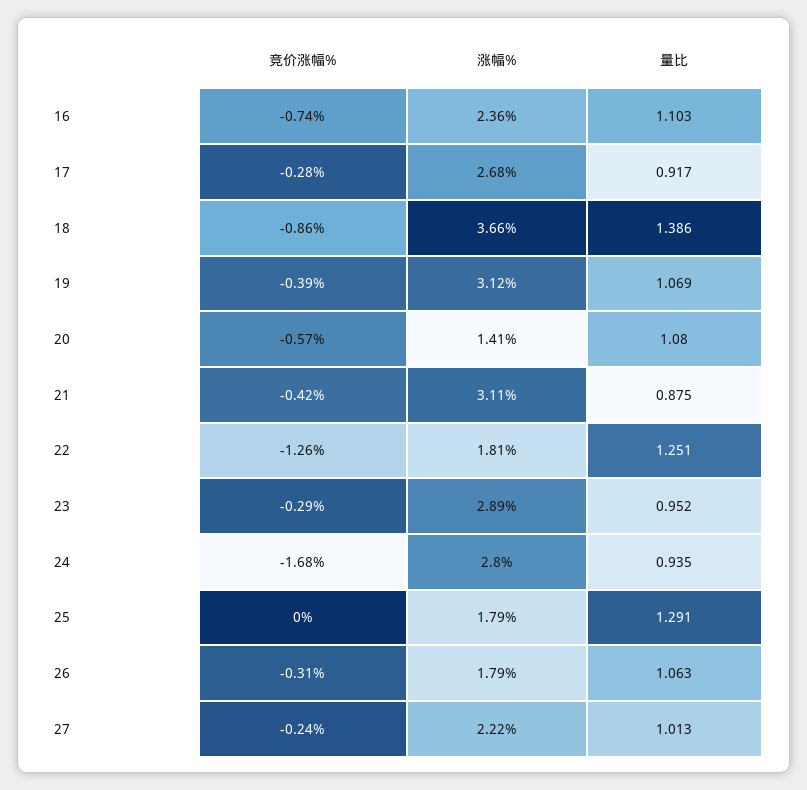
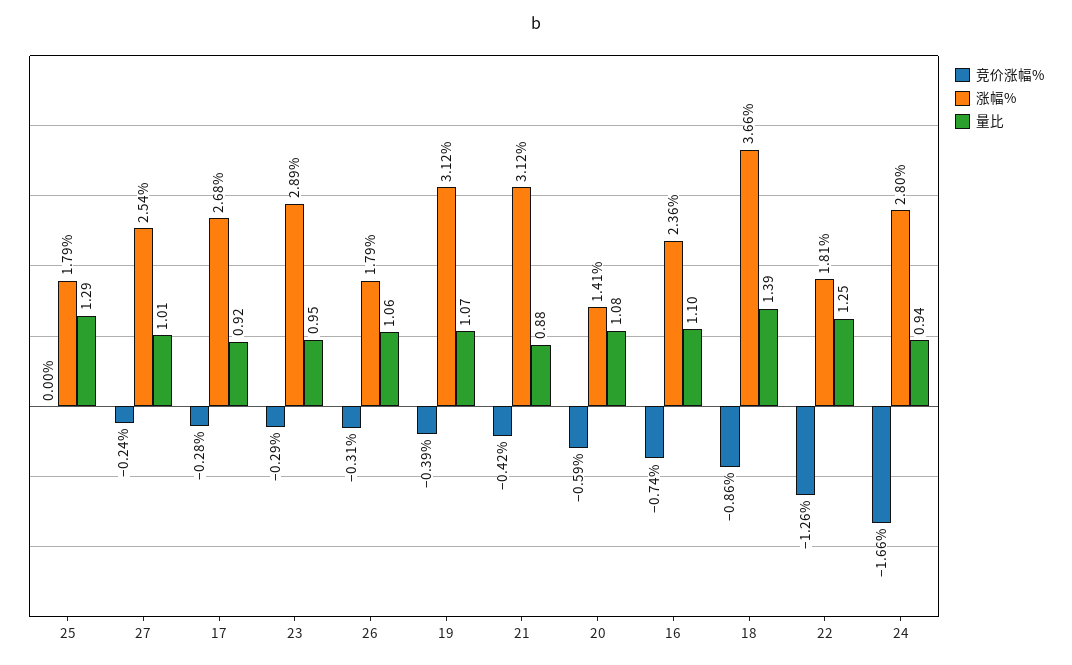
  {
    "竞价涨幅%": {
      "16": -0.74,
      "17": -0.28,
      "18": -0.86,
      "19": -0.39,
-     "20": -0.57,
+     "20": -0.59,
      "21": -0.42,
      "22": -1.26,
      "23": -0.29,
-     "24": -1.68,
+     "24": -1.66,
      "25": 0,
      "26": -0.31,
      "27": -0.24
    },
    "涨幅%": {
      "16": 2.36,
      "17": 2.68,
      "18": 3.66,
      "19": 3.12,
      "20": 1.41,
-     "21": 3.11,
+     "21": 3.12,
      "22": 1.81,
      "23": 2.89,
      "24": 2.8,
      "25": 1.79,
      "26": 1.79,
-     "27": 2.22
+     "27": 2.54
    },
    "量比": {
      "16": 1.103,
      "17": 0.917,
      "18": 1.386,
      "19": 1.069,
      "20": 1.08,
      "21": 0.875,
      "22": 1.251,
      "23": 0.952,
      "24": 0.935,
      "25": 1.291,
      "26": 1.063,
      "27": 1.013
    }
  }

